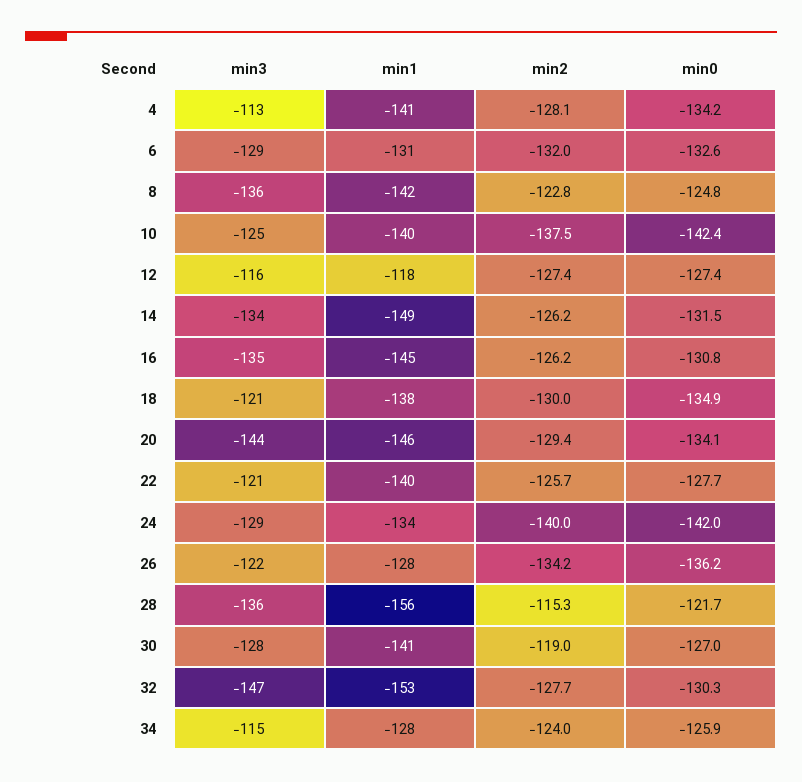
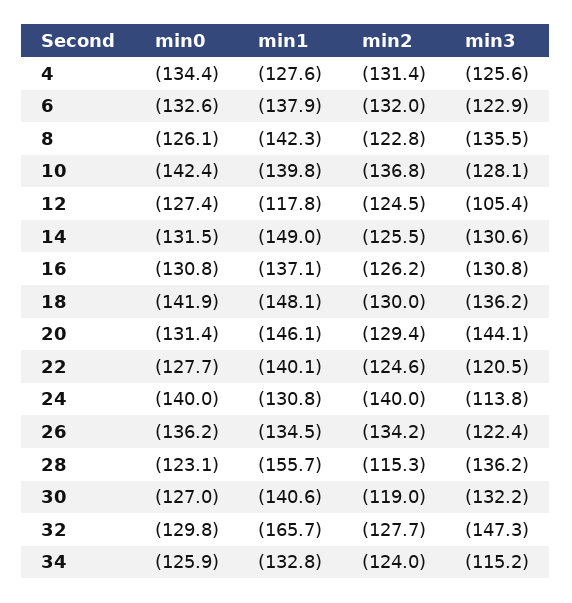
  {
    "min3": {
-     "4": -113,
+     "4": -125.6,
-     "6": -129,
+     "6": -122.9,
      "8": -135.5,
-     "10": -125,
+     "10": -128.1,
-     "12": -116,
+     "12": -105.4,
-     "14": -134,
+     "14": -130.6,
-     "16": -135,
+     "16": -130.8,
-     "18": -121,
+     "18": -136.2,
      "20": -144.1,
      "22": -120.5,
-     "24": -129,
+     "24": -113.8,
      "26": -122.4,
      "28": -136.2,
-     "30": -128,
+     "30": -132.2,
      "32": -147.3,
      "34": -115.2
    },
    "min1": {
-     "4": -141,
+     "4": -127.6,
-     "6": -131,
+     "6": -137.9,
      "8": -142.3,
      "10": -139.8,
      "12": -117.8,
      "14": -149,
-     "16": -145,
+     "16": -137.1,
-     "18": -138,
+     "18": -148.1,
      "20": -146.1,
      "22": -140.1,
-     "24": -134,
+     "24": -130.8,
-     "26": -128,
+     "26": -134.5,
      "28": -155.7,
      "30": -140.6,
-     "32": -153,
+     "32": -165.7,
-     "34": -128
+     "34": -132.8
    },
    "min2": {
-     "4": -128.1,
+     "4": -131.4,
      "6": -132,
      "8": -122.8,
-     "10": -137.5,
+     "10": -136.8,
-     "12": -127.4,
+     "12": -124.5,
-     "14": -126.2,
+     "14": -125.5,
      "16": -126.2,
      "18": -130,
      "20": -129.4,
-     "22": -125.7,
+     "22": -124.6,
      "24": -140,
      "26": -134.2,
      "28": -115.3,
      "30": -119,
      "32": -127.7,
      "34": -124
    },
    "min0": {
-     "4": -134.2,
+     "4": -134.4,
      "6": -132.6,
-     "8": -124.8,
+     "8": -126.1,
      "10": -142.4,
      "12": -127.4,
      "14": -131.5,
      "16": -130.8,
-     "18": -134.9,
+     "18": -141.9,
-     "20": -134.1,
+     "20": -131.4,
      "22": -127.7,
-     "24": -142,
+     "24": -140,
      "26": -136.2,
-     "28": -121.7,
+     "28": -123.1,
      "30": -127,
-     "32": -130.3,
+     "32": -129.8,
      "34": -125.9
    }
  }

